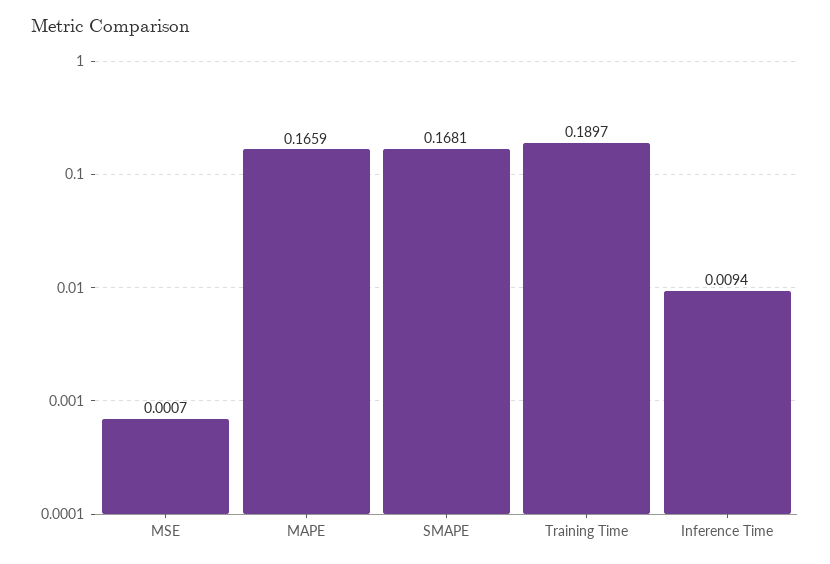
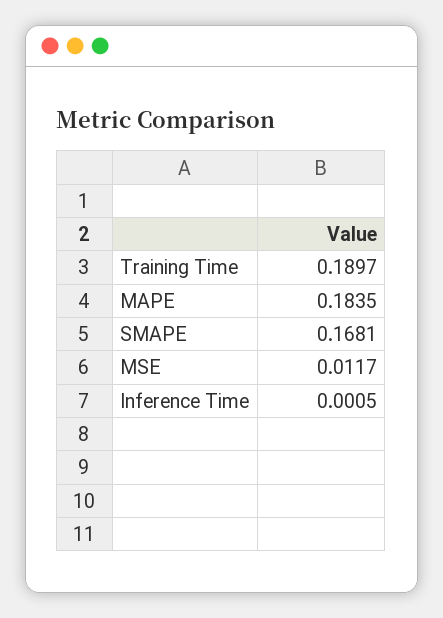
  {
-   "MSE": 0.0007,
+   "MSE": 0.0117,
-   "MAPE": 0.1659,
+   "MAPE": 0.1835,
    "SMAPE": 0.1681,
    "Training Time": 0.1897,
-   "Inference Time": 0.0094
+   "Inference Time": 0.0005
  }

